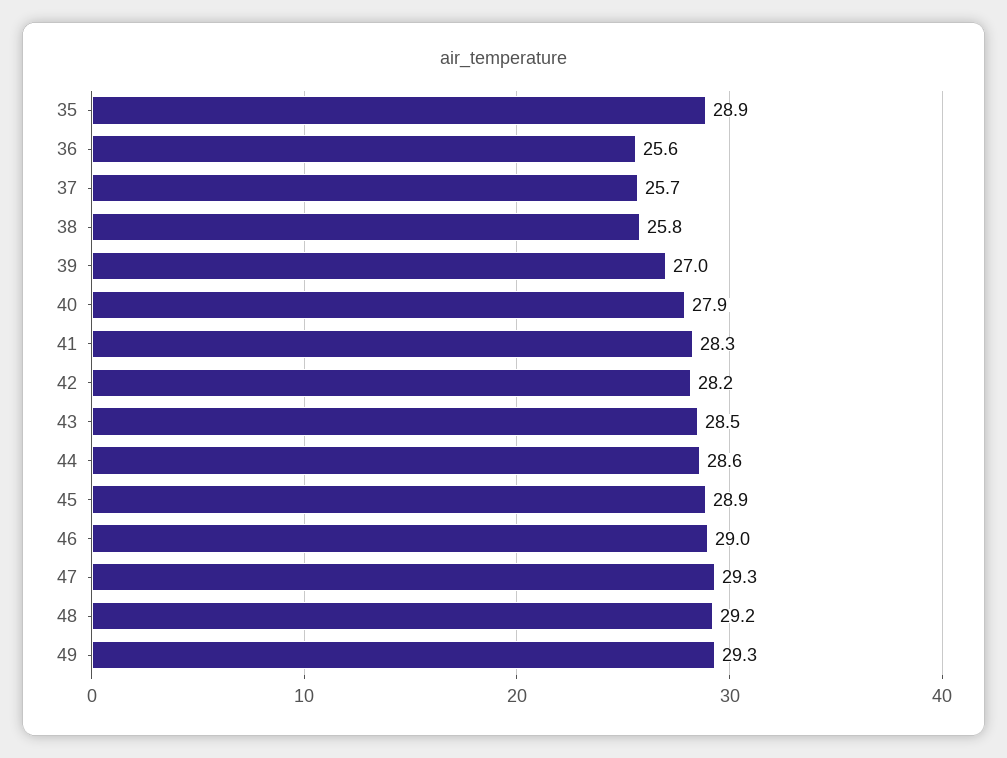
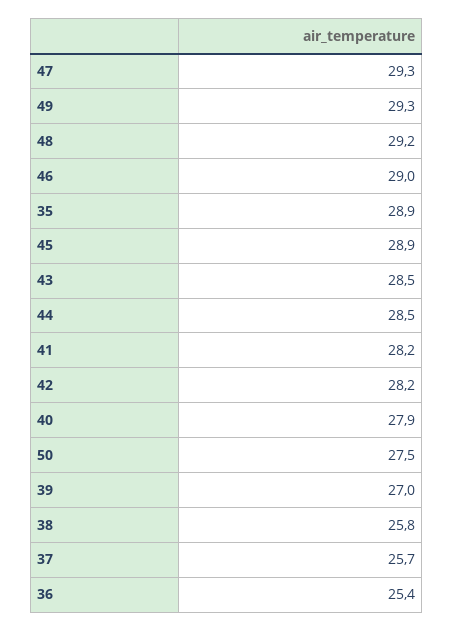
  {
    "35": 28.9,
-   "36": 25.6,
+   "36": 25.4,
    "37": 25.7,
    "38": 25.8,
    "39": 27,
    "40": 27.9,
-   "41": 28.3,
+   "41": 28.2,
    "42": 28.2,
    "43": 28.5,
-   "44": 28.6,
+   "44": 28.5,
    "45": 28.9,
    "46": 29,
    "47": 29.3,
    "48": 29.2,
-   "49": 29.3
+   "49": 29.3,
+   "50": 27.5
  }

